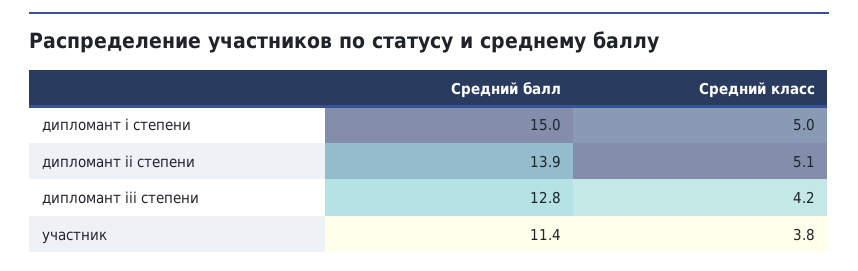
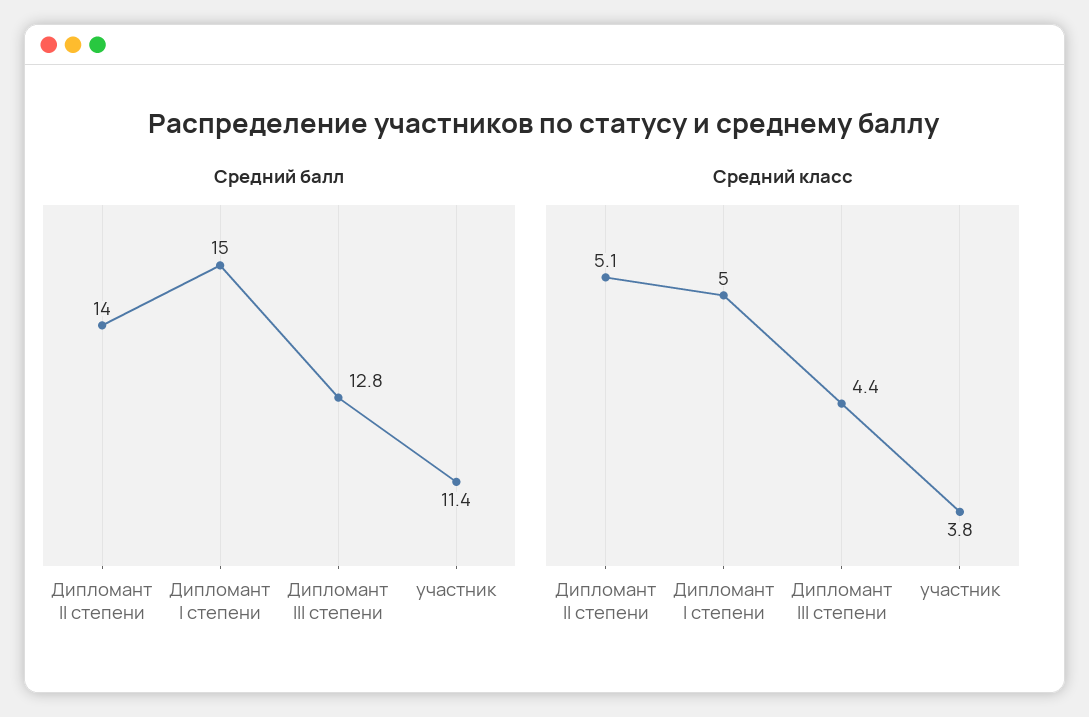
  {
    "Средний балл": {
      "дипломант i степени": 15,
-     "дипломант ii степени": 13.9,
+     "дипломант ii степени": 14,
      "дипломант iii степени": 12.8,
      "участник": 11.4
    },
    "Средний класс": {
      "дипломант i степени": 5,
      "дипломант ii степени": 5.1,
-     "дипломант iii степени": 4.2,
+     "дипломант iii степени": 4.4,
      "участник": 3.8
    }
  }

